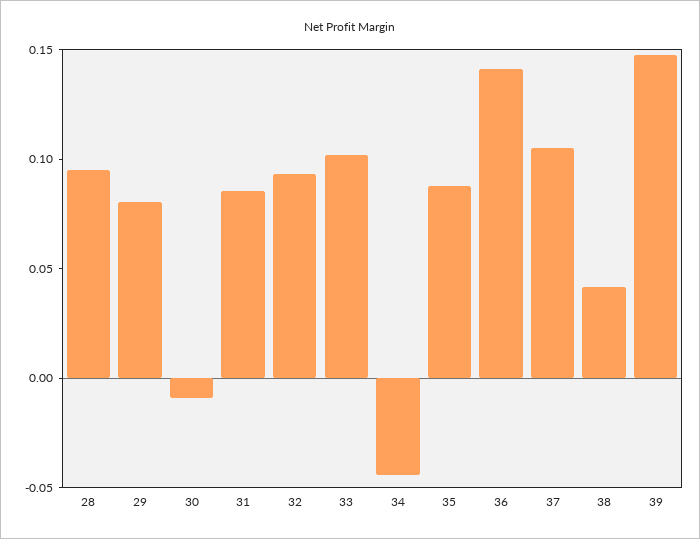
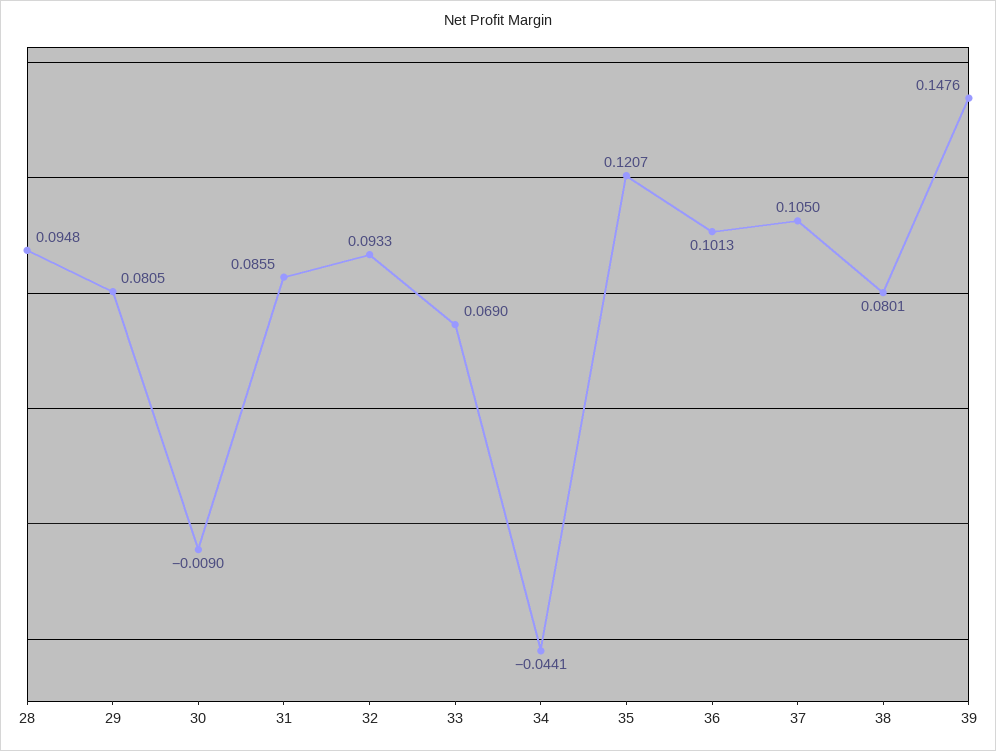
  {
    "28": 0.0948,
    "29": 0.0805,
    "30": -0.009,
    "31": 0.0855,
    "32": 0.0933,
-   "33": 0.1,
+   "33": 0.069,
    "34": -0.0441,
-   "35": 0.09,
+   "35": 0.1207,
-   "36": 0.14,
+   "36": 0.1013,
    "37": 0.105,
-   "38": 0.04,
+   "38": 0.0801,
    "39": 0.1476
  }

